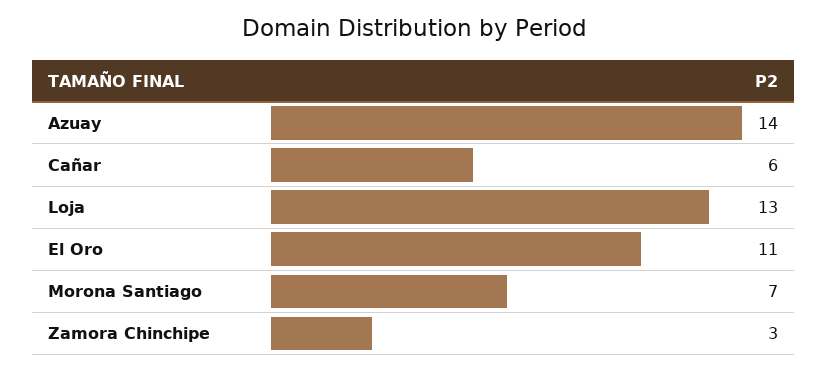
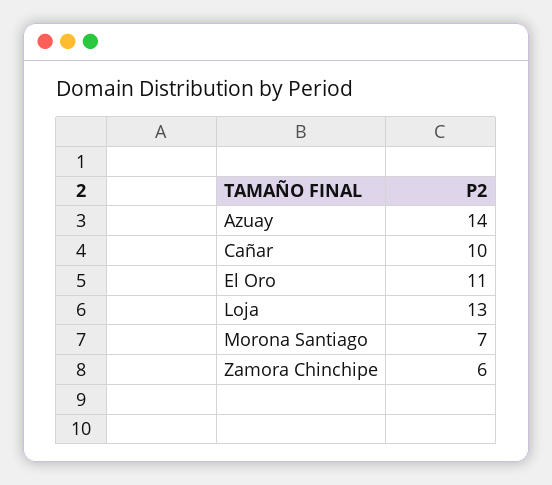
  {
    "Azuay": 14,
-   "Cañar": 6,
+   "Cañar": 10,
    "Loja": 13,
    "El Oro": 11,
    "Morona Santiago": 7,
-   "Zamora Chinchipe": 3
+   "Zamora Chinchipe": 6
  }

